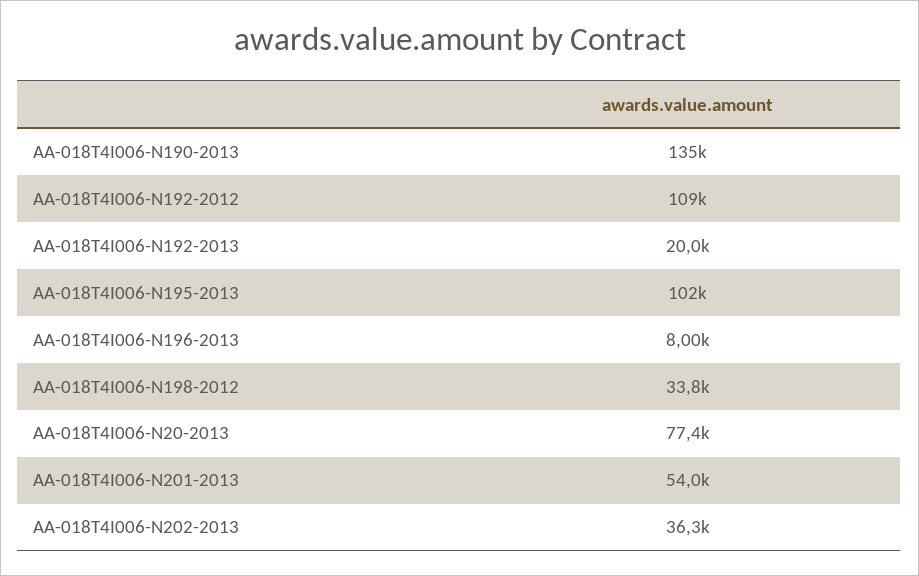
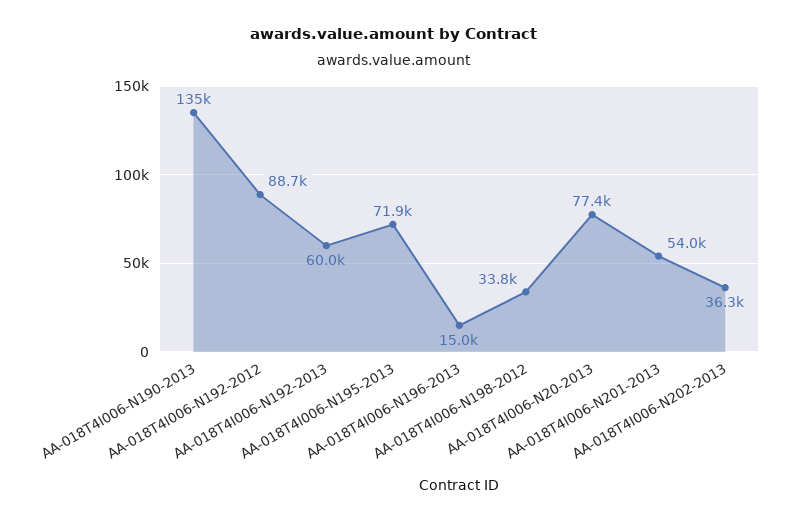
  {
    "AA-018T4I006-N190-2013": 135000,
-   "AA-018T4I006-N192-2012": 109000,
+   "AA-018T4I006-N192-2012": 88700,
-   "AA-018T4I006-N192-2013": 20000,
+   "AA-018T4I006-N192-2013": 60000,
-   "AA-018T4I006-N195-2013": 102000,
+   "AA-018T4I006-N195-2013": 71900,
-   "AA-018T4I006-N196-2013": 8000,
+   "AA-018T4I006-N196-2013": 15000,
    "AA-018T4I006-N198-2012": 33800,
    "AA-018T4I006-N20-2013": 77400,
    "AA-018T4I006-N201-2013": 54000,
    "AA-018T4I006-N202-2013": 36300
  }

